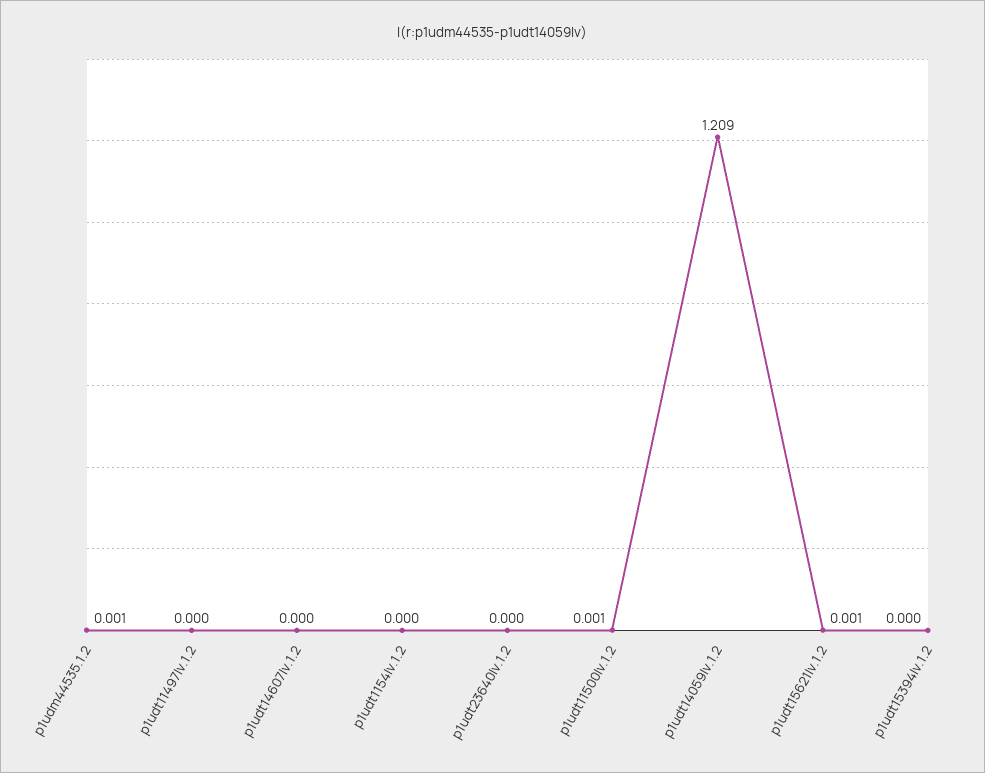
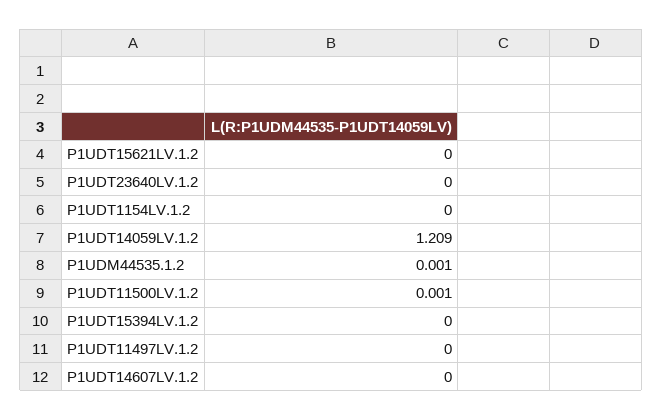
  {
    "p1udm44535.1.2": 0.001,
    "p1udt11497lv.1.2": 0,
    "p1udt14607lv.1.2": 0,
    "p1udt1154lv.1.2": 0,
    "p1udt23640lv.1.2": 0,
    "p1udt11500lv.1.2": 0.001,
    "p1udt14059lv.1.2": 1.209,
-   "p1udt15621lv.1.2": 0.001,
+   "p1udt15621lv.1.2": 0,
    "p1udt15394lv.1.2": 0
  }

